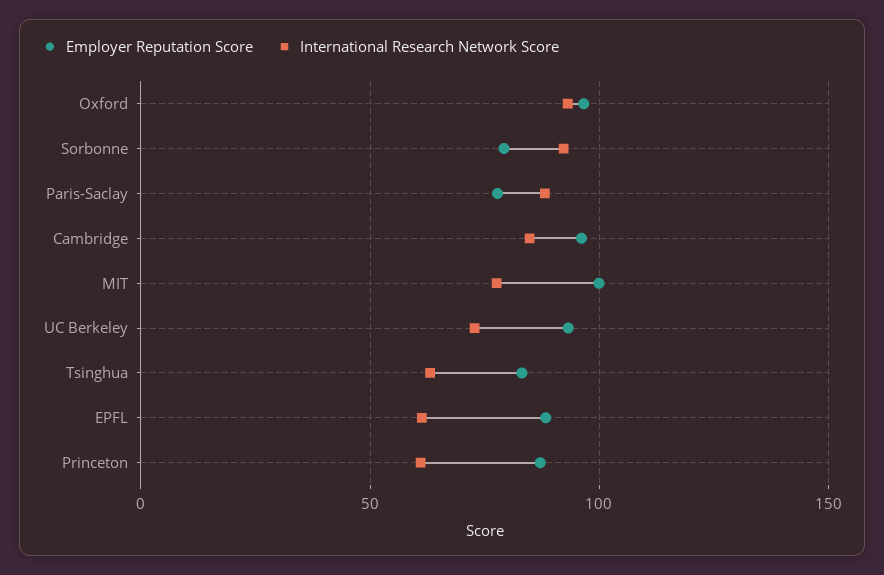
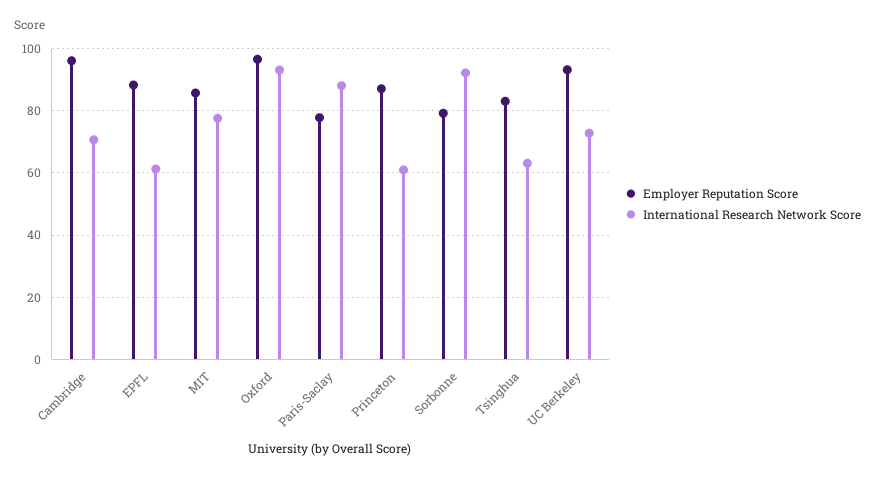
  {
    "Employer Reputation Score": {
      "Oxford": 96,
      "Sorbonne": 80,
      "Paris-Saclay": 78,
      "Cambridge": 96,
-     "MIT": 100,
+     "MIT": 86,
      "UC Berkeley": 94,
      "Tsinghua": 84,
      "EPFL": 88,
      "Princeton": 88
    },
    "International Research Network Score": {
      "Oxford": 94,
      "Sorbonne": 92,
      "Paris-Saclay": 88,
-     "Cambridge": 85,
+     "Cambridge": 70,
      "MIT": 78,
      "UC Berkeley": 72,
      "Tsinghua": 64,
      "EPFL": 62,
      "Princeton": 62
    }
  }

